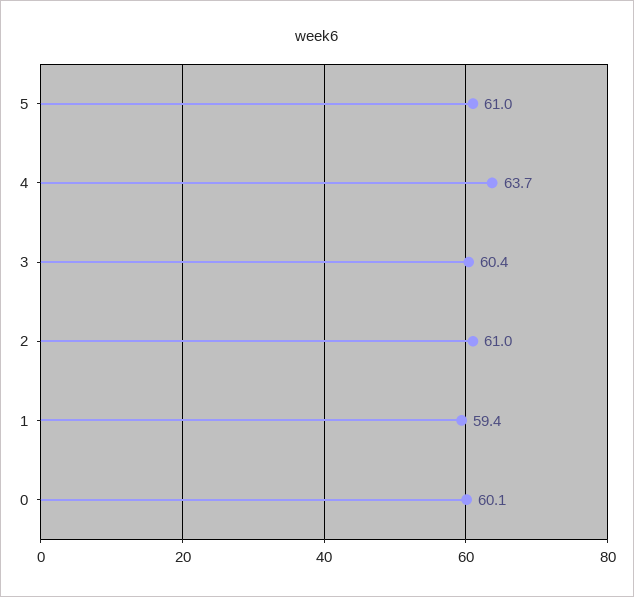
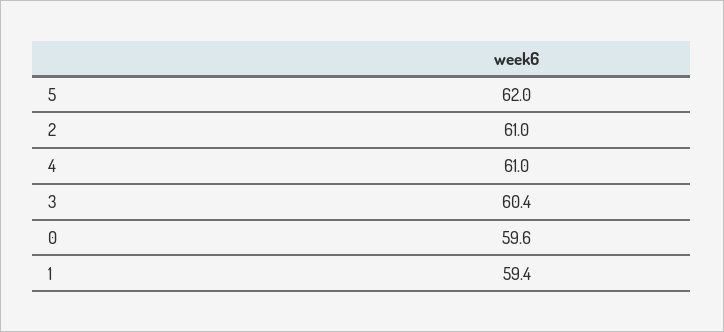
  {
-   "5": 61,
+   "5": 62,
-   "4": 63.7,
+   "4": 61,
    "3": 60.4,
    "2": 61,
    "1": 59.4,
-   "0": 60.1
+   "0": 59.6
  }

